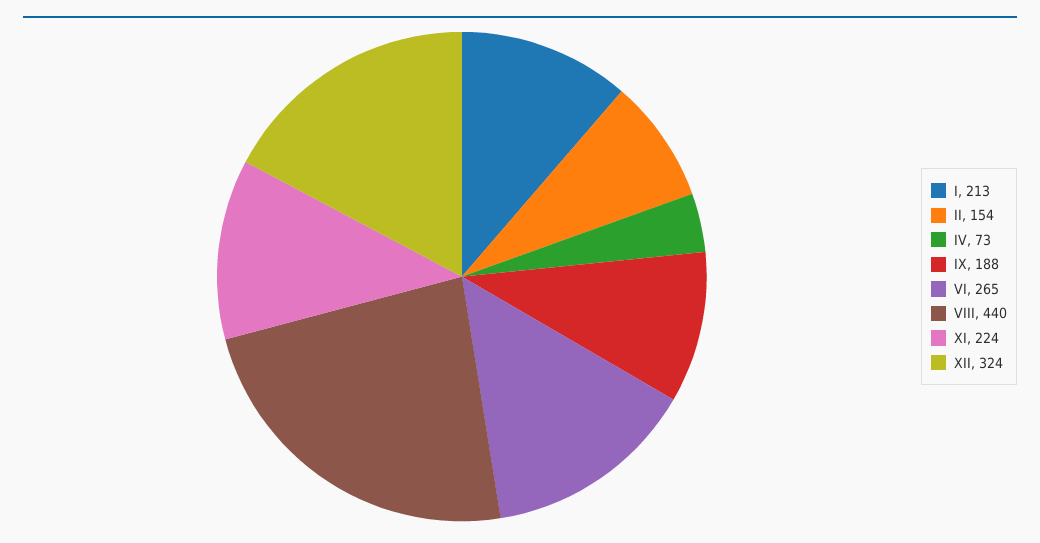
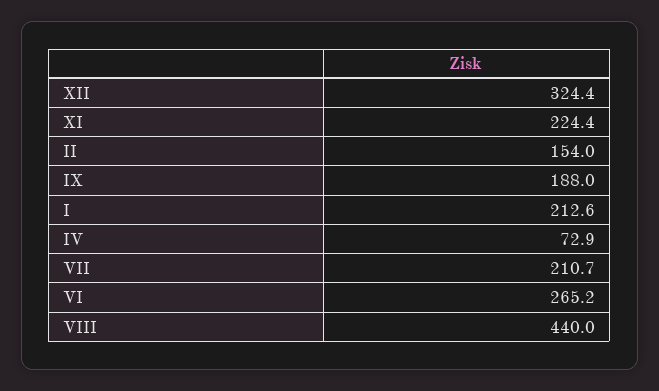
  {
    "I": 212.6,
    "II": 154,
    "IV": 72.9,
    "IX": 188,
    "VI": 265.2,
    "VIII": 440,
    "XI": 224.4,
-   "XII": 324.4
+   "XII": 324.4,
+   "VII": 210.7
  }

